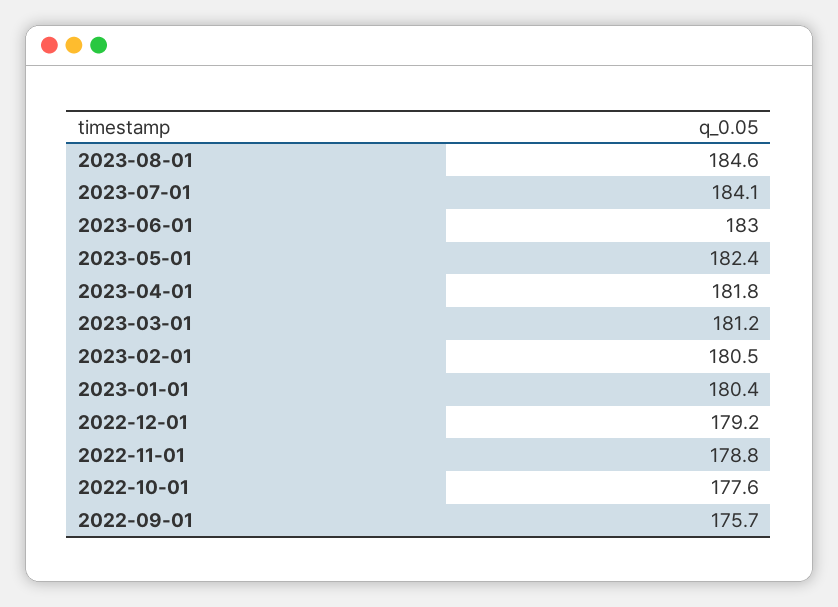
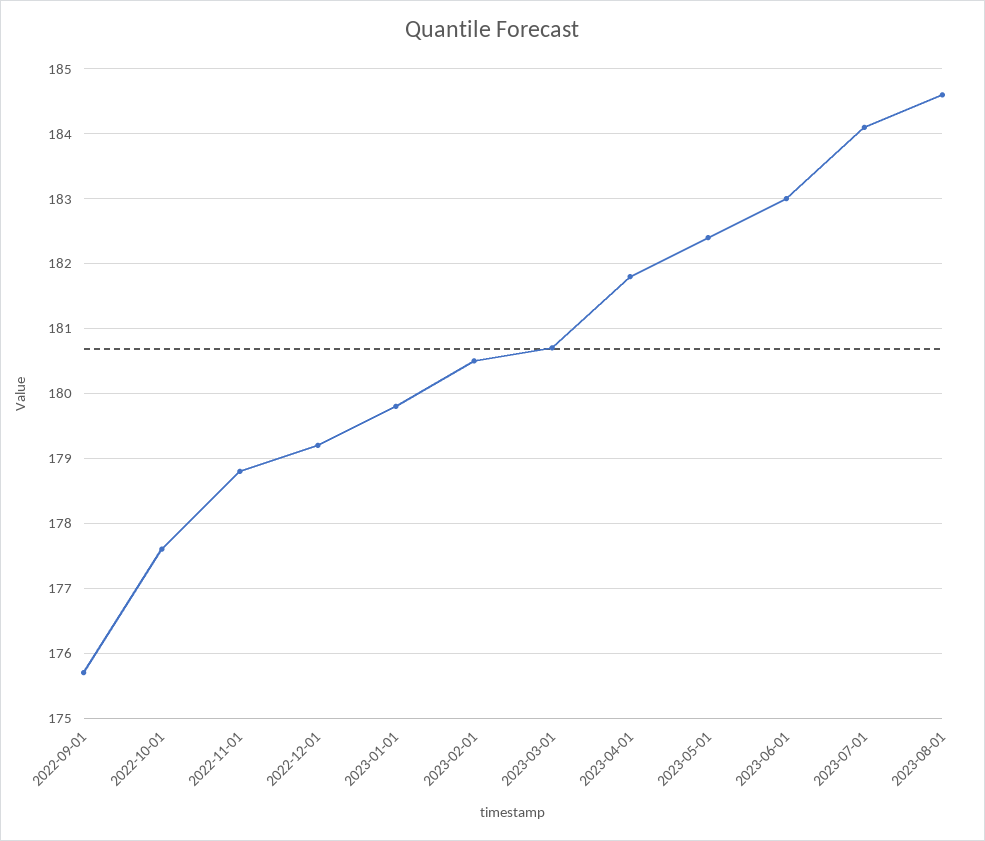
  {
    "2023-08-01": 184.6,
    "2023-07-01": 184.1,
    "2023-06-01": 183,
    "2023-05-01": 182.4,
    "2023-04-01": 181.8,
-   "2023-03-01": 181.2,
+   "2023-03-01": 180.7,
    "2023-02-01": 180.5,
-   "2023-01-01": 180.4,
+   "2023-01-01": 179.8,
    "2022-12-01": 179.2,
    "2022-11-01": 178.8,
    "2022-10-01": 177.6,
    "2022-09-01": 175.7
  }

